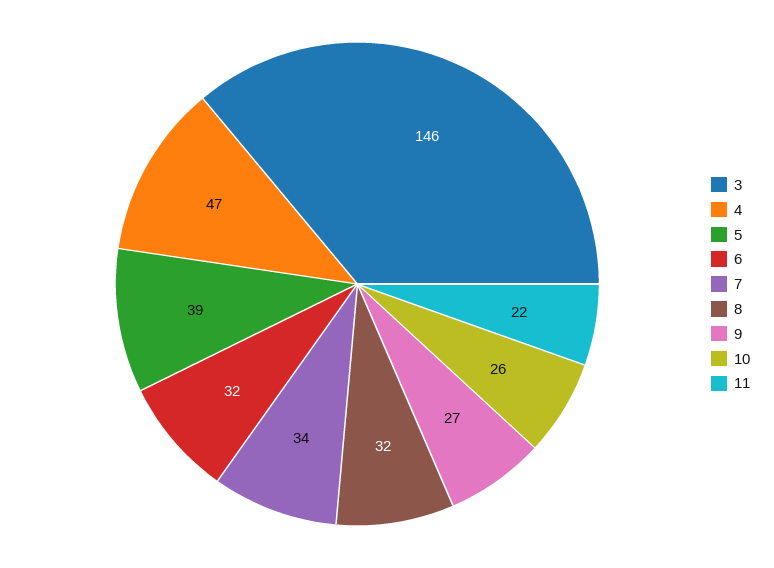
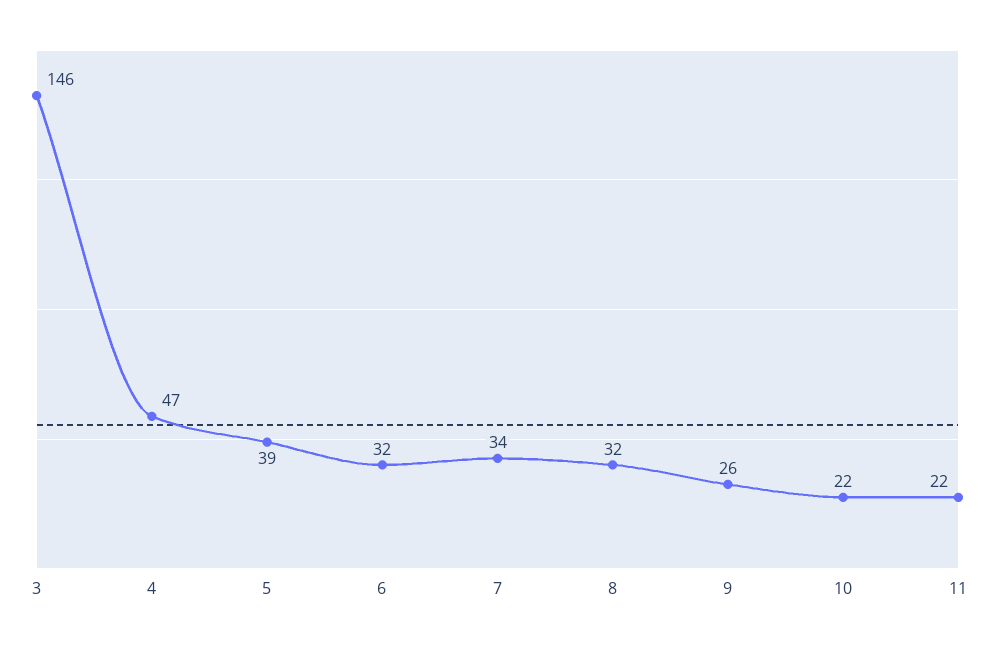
  {
    "3": 146,
    "4": 47,
    "5": 39,
    "6": 32,
    "7": 34,
    "8": 32,
-   "9": 27,
+   "9": 26,
-   "10": 26,
+   "10": 22,
    "11": 22
  }

